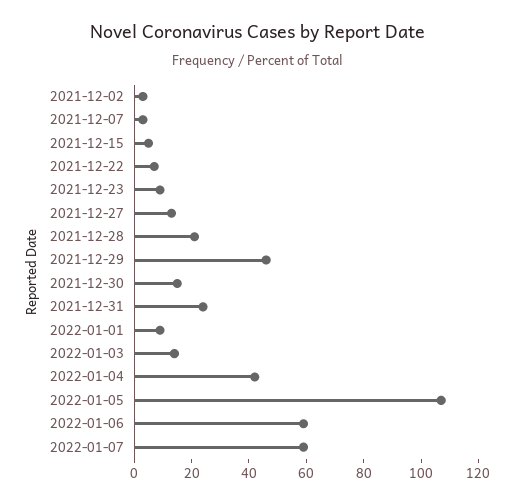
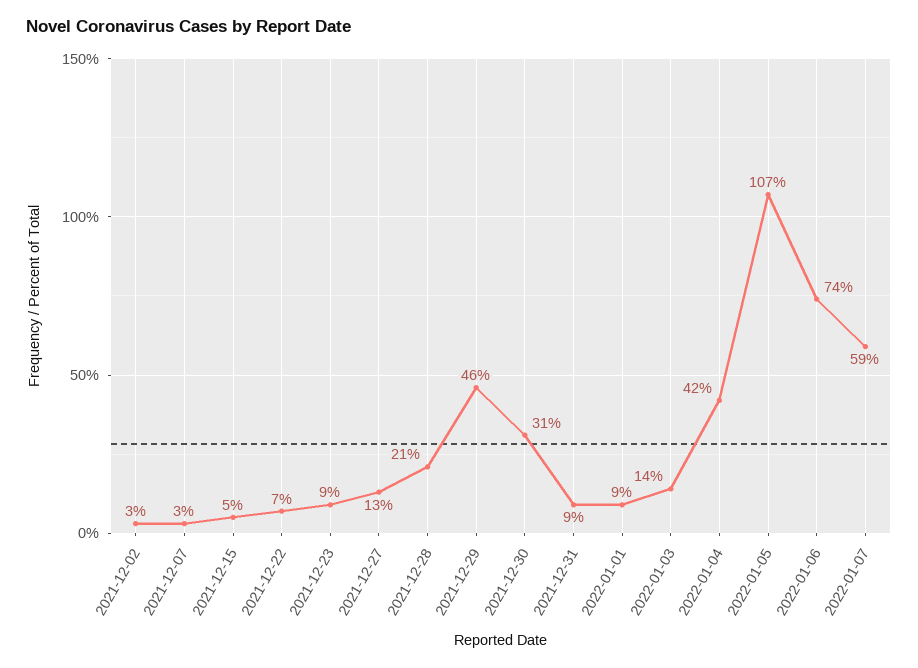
  {
    "2021-12-02": 3,
    "2021-12-07": 3,
    "2021-12-15": 5,
    "2021-12-22": 7,
    "2021-12-23": 9,
    "2021-12-27": 13,
    "2021-12-28": 21,
    "2021-12-29": 46,
-   "2021-12-30": 15,
+   "2021-12-30": 31,
-   "2021-12-31": 25,
+   "2021-12-31": 9,
    "2022-01-01": 9,
    "2022-01-03": 14,
    "2022-01-04": 42,
    "2022-01-05": 107,
-   "2022-01-06": 60,
+   "2022-01-06": 74,
    "2022-01-07": 59
  }

